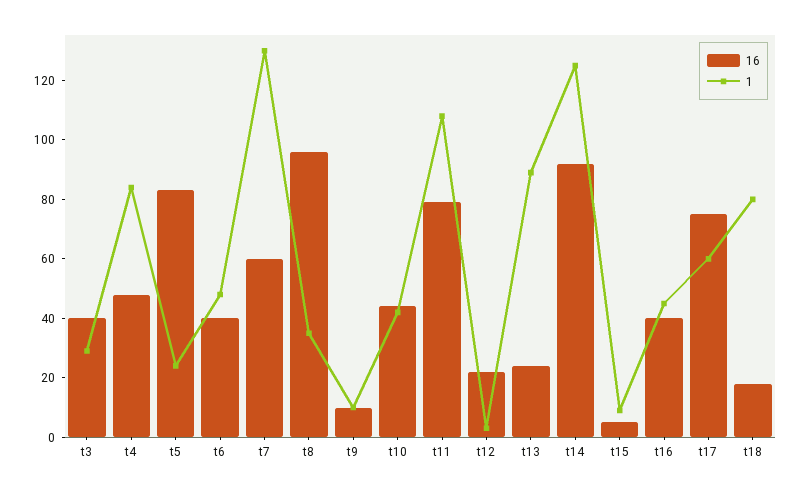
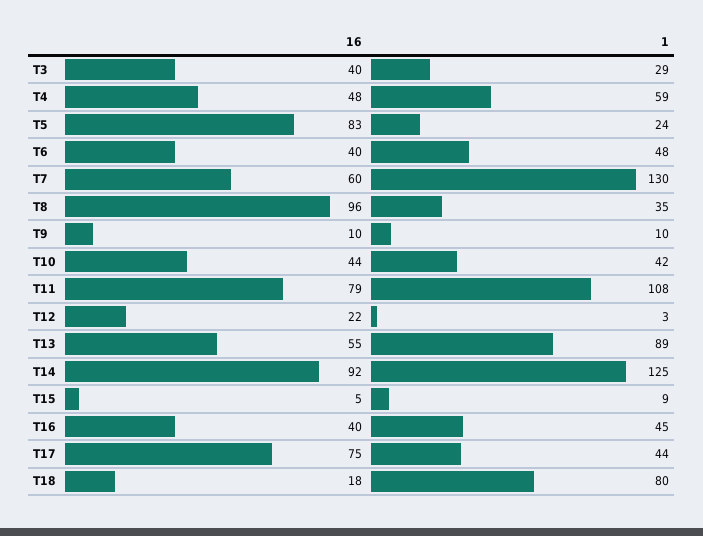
  {
    "16": {
      "t3": 40,
      "t4": 48,
      "t5": 83,
      "t6": 40,
      "t7": 60,
      "t8": 96,
      "t9": 10,
      "t10": 44,
      "t11": 79,
      "t12": 22,
-     "t13": 25,
+     "t13": 55,
      "t14": 92,
      "t15": 5,
      "t16": 40,
      "t17": 75,
      "t18": 18
    },
    "1": {
      "t3": 29,
-     "t4": 85,
+     "t4": 59,
      "t5": 24,
      "t6": 48,
      "t7": 130,
      "t8": 35,
      "t9": 10,
      "t10": 42,
      "t11": 108,
      "t12": 3,
      "t13": 89,
      "t14": 125,
      "t15": 9,
      "t16": 45,
-     "t17": 60,
+     "t17": 44,
      "t18": 80
    }
  }

